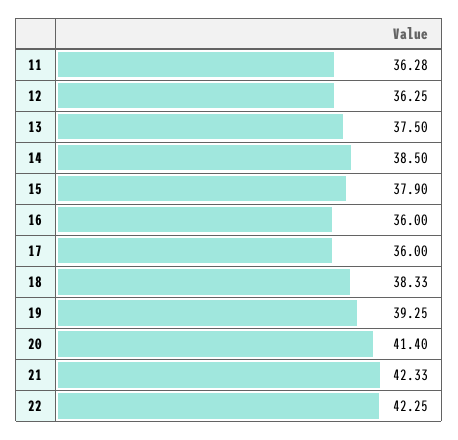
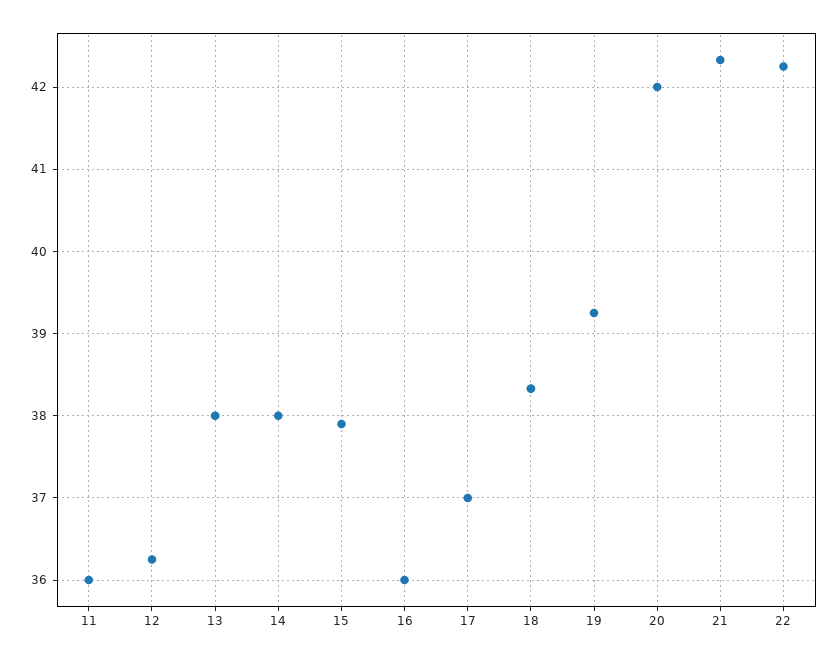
  {
-   "11": 36.28,
+   "11": 36,
    "12": 36.25,
-   "13": 37.5,
+   "13": 38,
-   "14": 38.5,
+   "14": 38,
    "15": 37.9,
    "16": 36,
-   "17": 36,
+   "17": 37,
    "18": 38.33,
    "19": 39.25,
-   "20": 41.4,
+   "20": 42,
    "21": 42.33,
    "22": 42.25
  }

